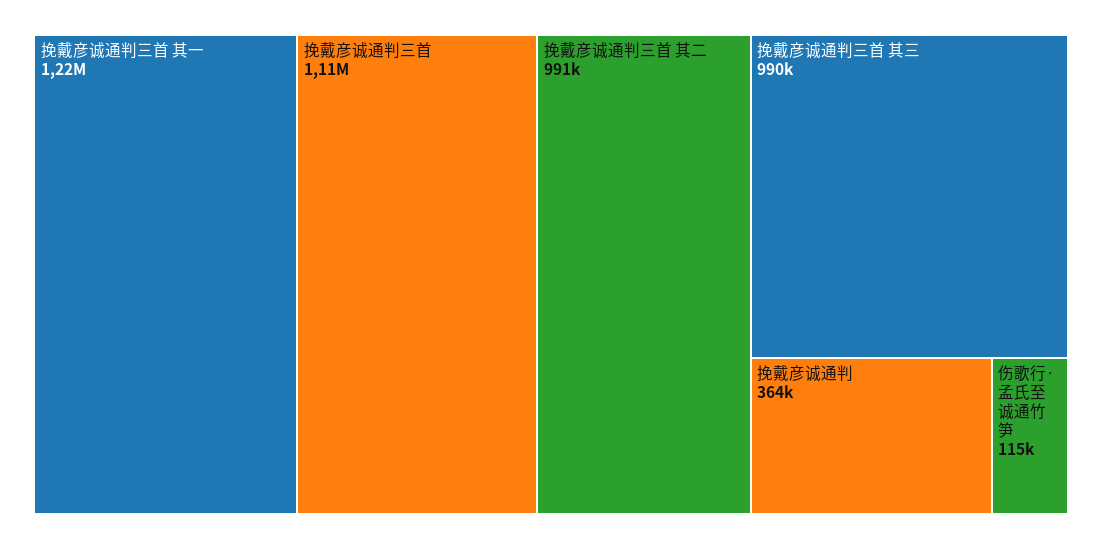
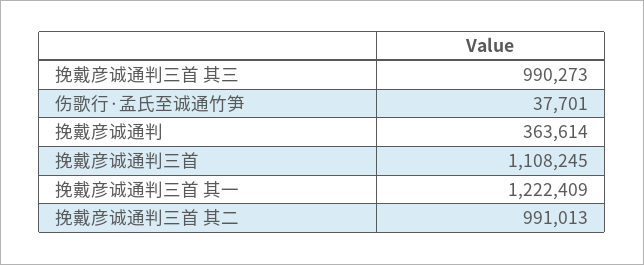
  {
    "挽戴彦诚通判三首 其一": 1222409,
    "挽戴彦诚通判三首": 1108245,
    "挽戴彦诚通判三首 其二": 991013,
    "挽戴彦诚通判三首 其三": 990273,
    "挽戴彦诚通判": 363614,
-   "伤歌行·孟氏至诚通竹笋": 115000
+   "伤歌行·孟氏至诚通竹笋": 37701
  }

